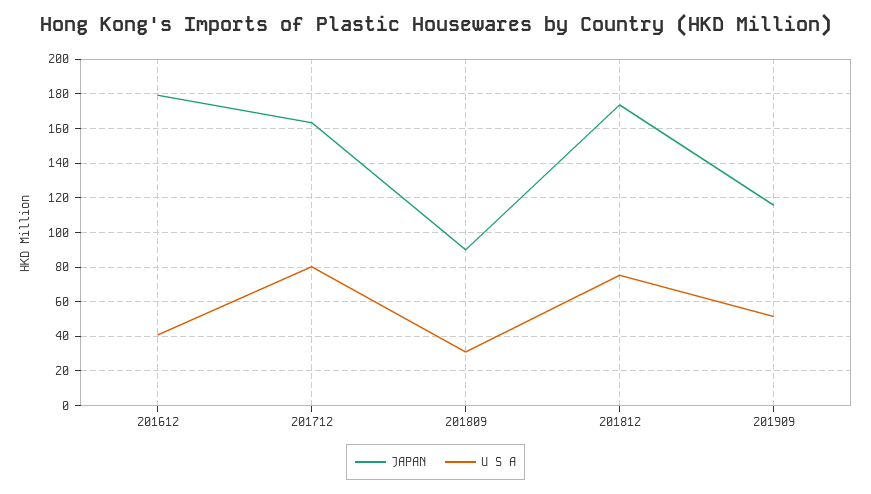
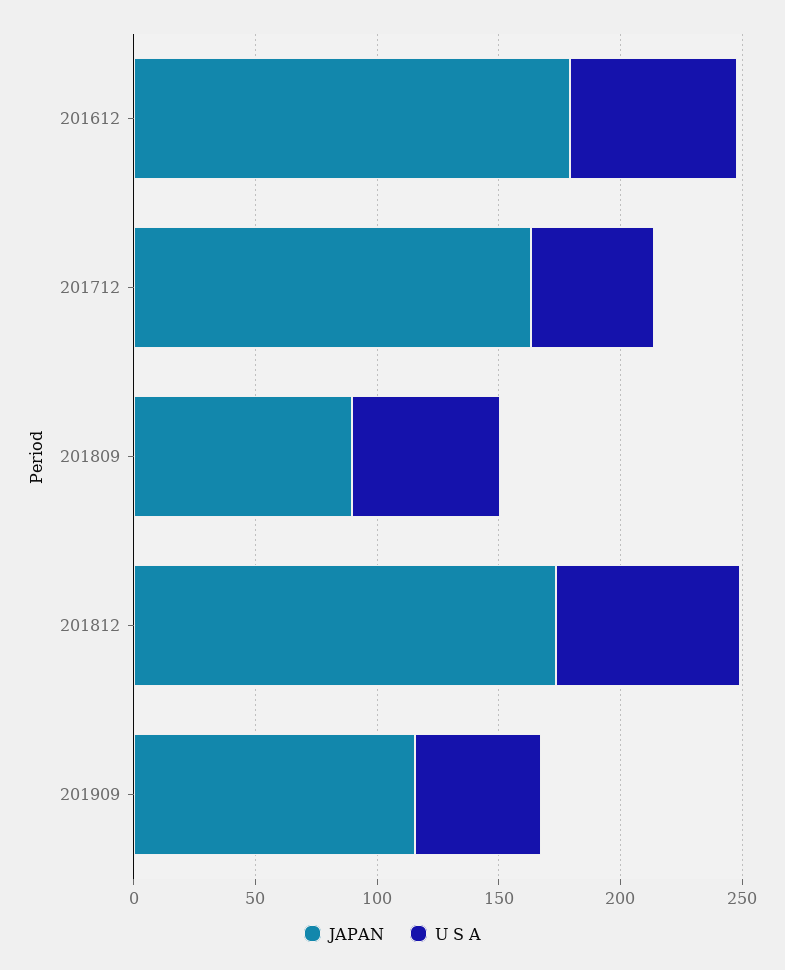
  {
    "JAPAN": {
      "201612": 180,
      "201712": 165,
      "201809": 90,
      "201812": 175,
      "201909": 115
    },
    "U S A": {
-     "201612": 40,
+     "201612": 70,
-     "201712": 80,
+     "201712": 50,
-     "201809": 30,
+     "201809": 60,
      "201812": 75,
      "201909": 50
    }
  }

